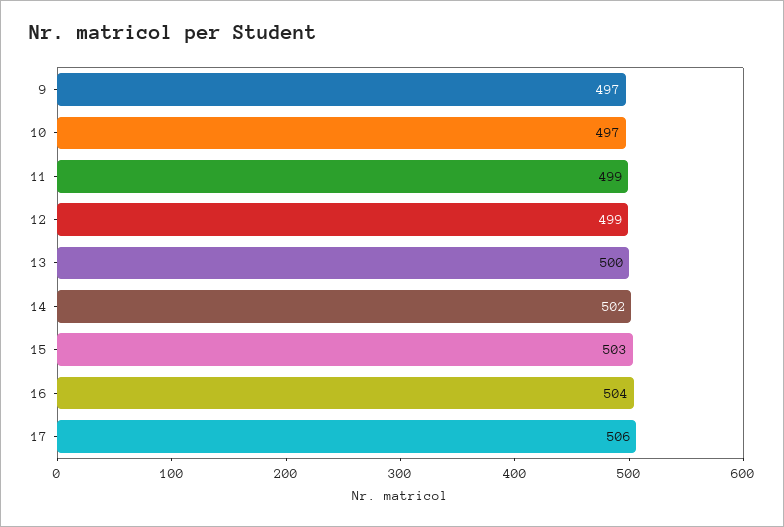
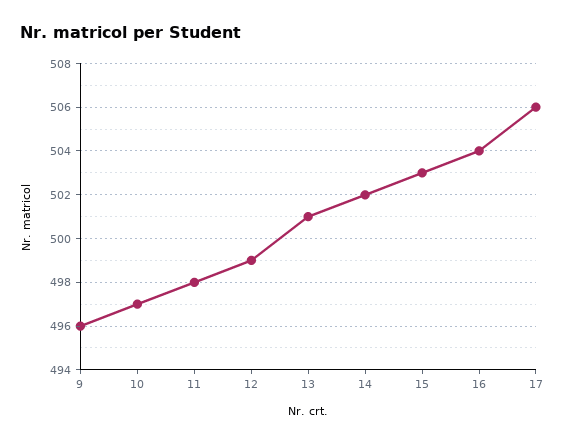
  {
-   "9": 497,
+   "9": 496,
    "10": 497,
-   "11": 499,
+   "11": 498,
    "12": 499,
-   "13": 500,
+   "13": 501,
    "14": 502,
    "15": 503,
    "16": 504,
    "17": 506
  }

